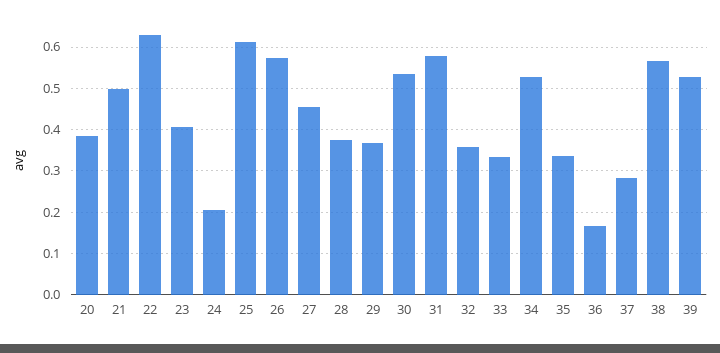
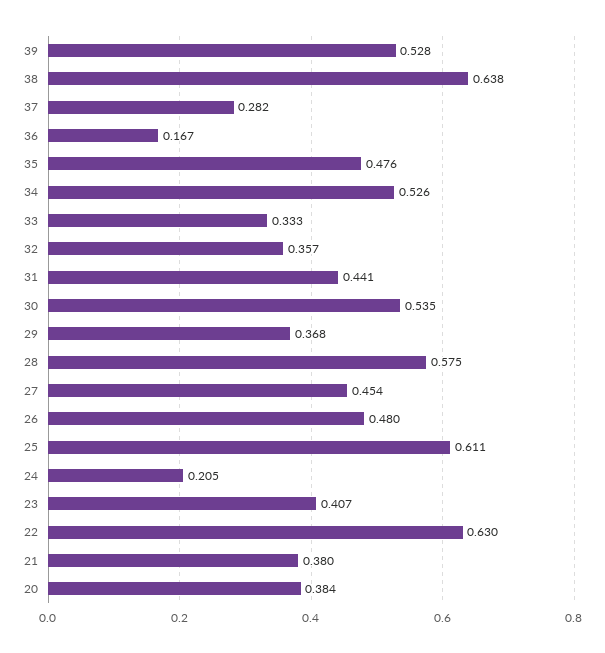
  {
    "20": 0.384,
-   "21": 0.5,
+   "21": 0.38,
    "22": 0.63,
    "23": 0.407,
    "24": 0.205,
    "25": 0.611,
-   "26": 0.58,
+   "26": 0.48,
    "27": 0.454,
-   "28": 0.38,
+   "28": 0.575,
    "29": 0.368,
    "30": 0.535,
-   "31": 0.58,
+   "31": 0.441,
    "32": 0.357,
    "33": 0.333,
    "34": 0.526,
-   "35": 0.34,
+   "35": 0.476,
    "36": 0.167,
    "37": 0.282,
-   "38": 0.56,
+   "38": 0.638,
    "39": 0.528
  }

